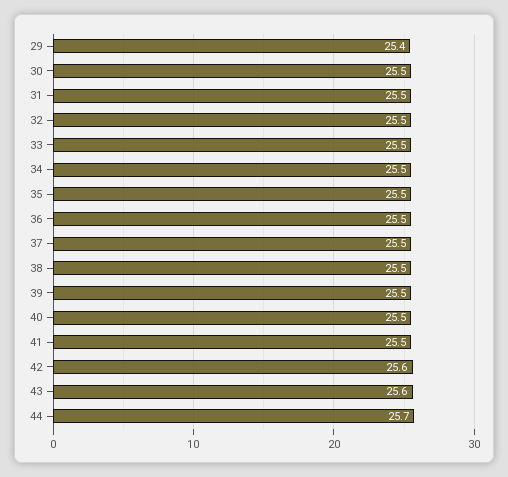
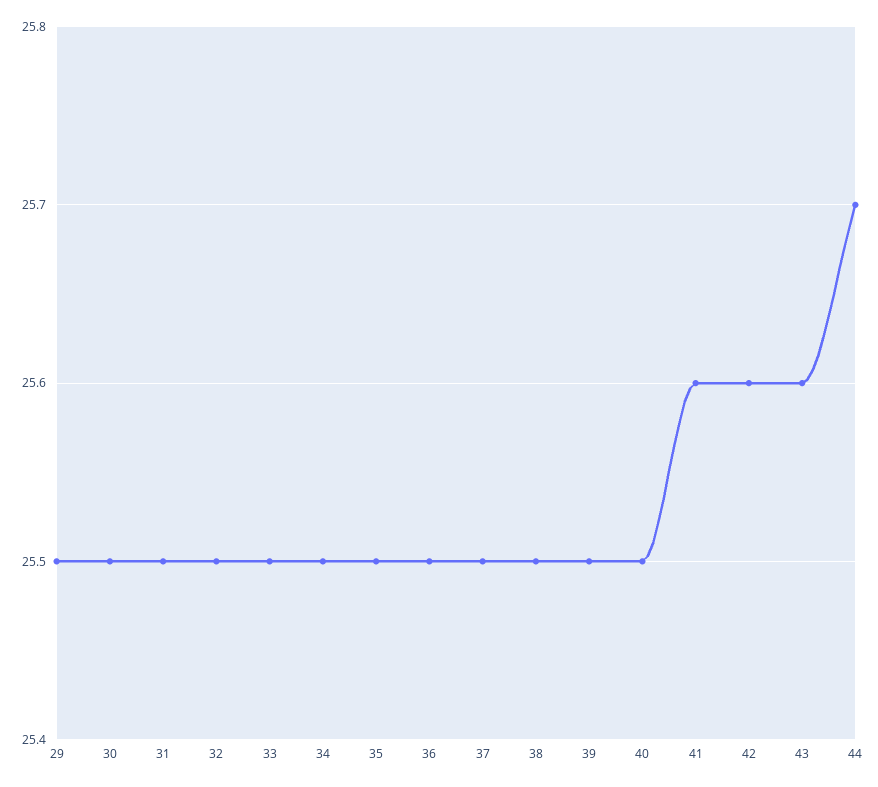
  {
-   "29": 25.4,
+   "29": 25.5,
    "30": 25.5,
    "31": 25.5,
    "32": 25.5,
    "33": 25.5,
    "34": 25.5,
    "35": 25.5,
    "36": 25.5,
    "37": 25.5,
    "38": 25.5,
    "39": 25.5,
    "40": 25.5,
-   "41": 25.5,
+   "41": 25.6,
    "42": 25.6,
    "43": 25.6,
    "44": 25.7
  }

